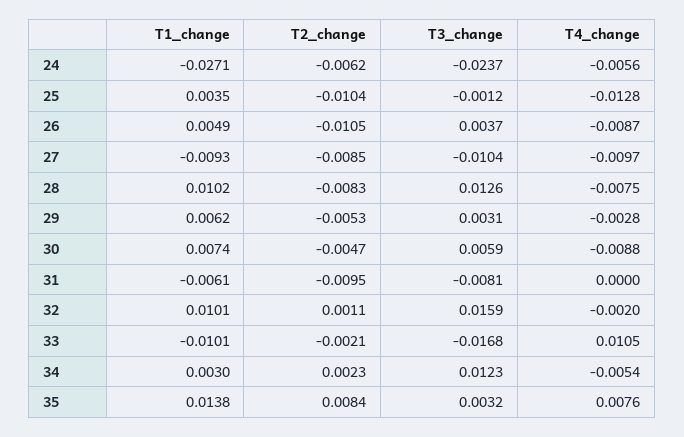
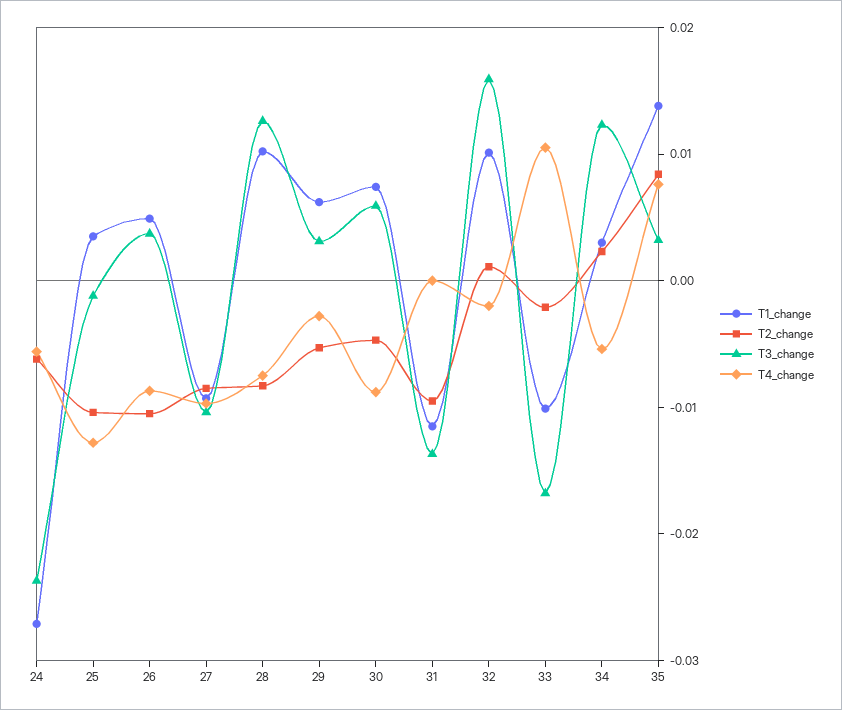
  {
    "T1_change": {
      "24": -0.0271,
      "25": 0.0035,
      "26": 0.0049,
      "27": -0.0093,
      "28": 0.0102,
      "29": 0.0062,
      "30": 0.0074,
-     "31": -0.0061,
+     "31": -0.012,
      "32": 0.0101,
      "33": -0.0101,
      "34": 0.003,
      "35": 0.0138
    },
    "T2_change": {
      "24": -0.0062,
      "25": -0.0104,
      "26": -0.0105,
      "27": -0.0085,
      "28": -0.0083,
      "29": -0.0053,
      "30": -0.0047,
      "31": -0.0095,
      "32": 0.0011,
      "33": -0.0021,
      "34": 0.0023,
      "35": 0.0084
    },
    "T3_change": {
      "24": -0.0237,
      "25": -0.0012,
      "26": 0.0037,
      "27": -0.0104,
      "28": 0.0126,
      "29": 0.0031,
      "30": 0.0059,
-     "31": -0.0081,
+     "31": -0.014,
      "32": 0.0159,
      "33": -0.0168,
      "34": 0.0123,
      "35": 0.0032
    },
    "T4_change": {
      "24": -0.0056,
      "25": -0.0128,
      "26": -0.0087,
      "27": -0.0097,
      "28": -0.0075,
      "29": -0.0028,
      "30": -0.0088,
      "31": 0,
      "32": -0.002,
      "33": 0.0105,
      "34": -0.0054,
      "35": 0.0076
    }
  }

